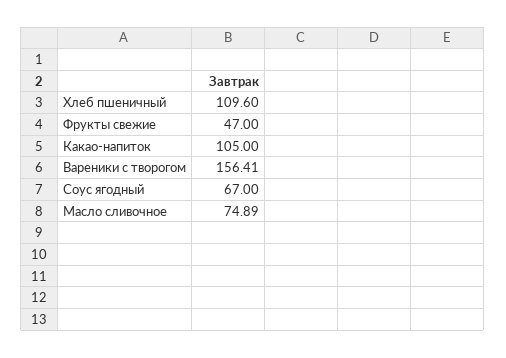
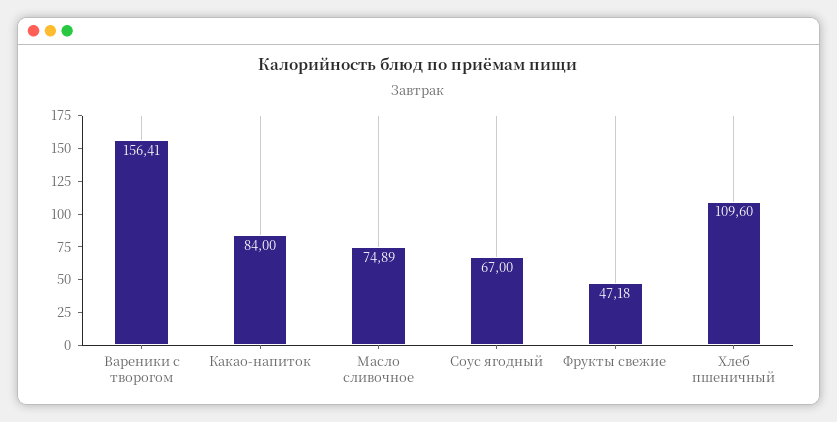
  {
    "Хлеб пшеничный": 109.6,
-   "Фрукты свежие": 47,
+   "Фрукты свежие": 47.18,
-   "Какао-напиток": 105,
+   "Какао-напиток": 84,
    "Вареники с творогом": 156.41,
    "Соус ягодный": 67,
    "Масло сливочное": 74.89
  }

